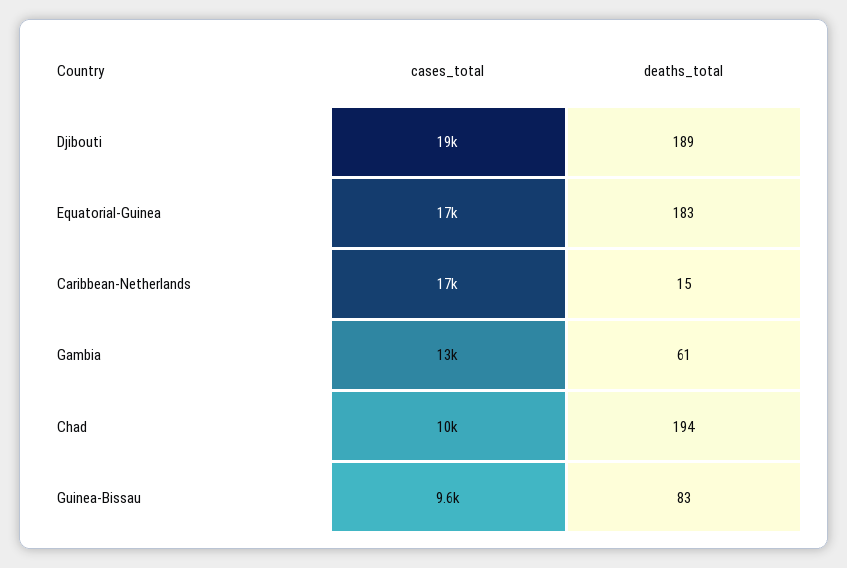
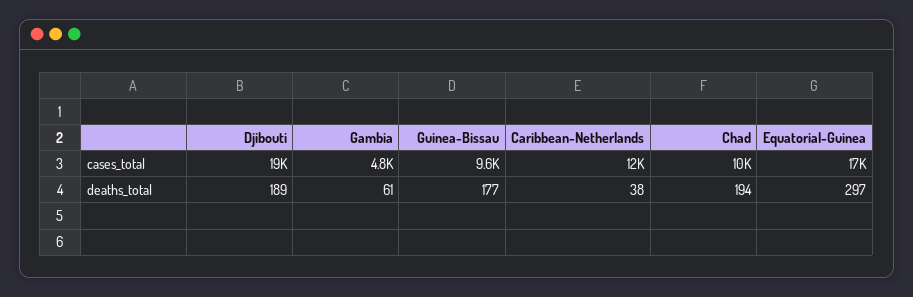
  {
    "cases_total": {
      "Djibouti": 19000,
      "Equatorial-Guinea": 17000,
-     "Caribbean-Netherlands": 17000,
+     "Caribbean-Netherlands": 12000,
-     "Gambia": 13000,
+     "Gambia": 4800,
      "Chad": 10000,
      "Guinea-Bissau": 9600
    },
    "deaths_total": {
      "Djibouti": 189,
-     "Equatorial-Guinea": 183,
+     "Equatorial-Guinea": 297,
-     "Caribbean-Netherlands": 15,
+     "Caribbean-Netherlands": 38,
      "Gambia": 61,
      "Chad": 194,
-     "Guinea-Bissau": 83
+     "Guinea-Bissau": 177
    }
  }

